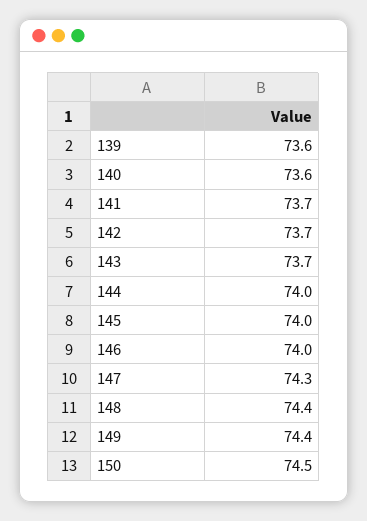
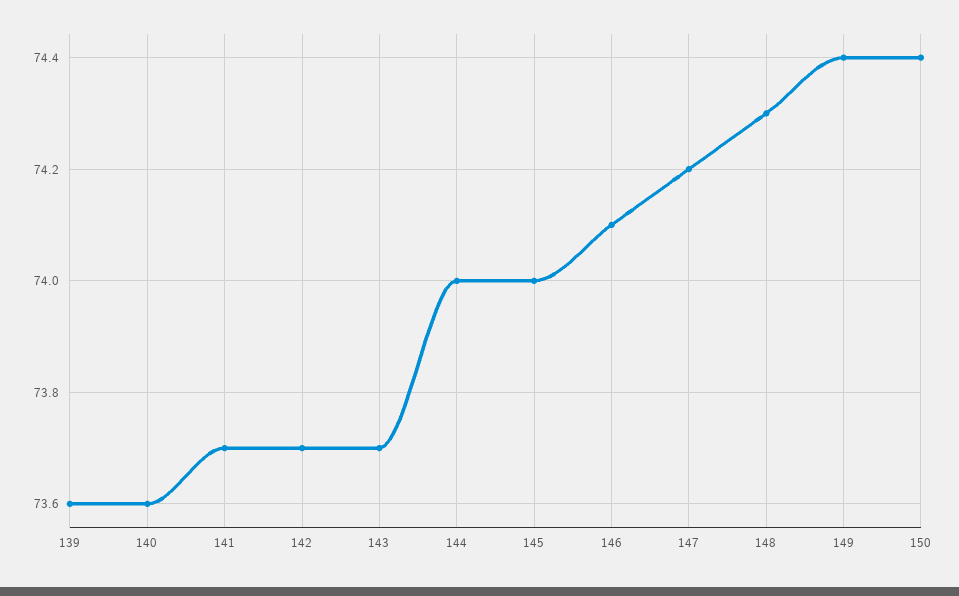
  {
    "139": 73.6,
    "140": 73.6,
    "141": 73.7,
    "142": 73.7,
    "143": 73.7,
    "144": 74,
    "145": 74,
-   "146": 74,
+   "146": 74.1,
-   "147": 74.3,
+   "147": 74.2,
-   "148": 74.4,
+   "148": 74.3,
    "149": 74.4,
-   "150": 74.5
+   "150": 74.4
  }

